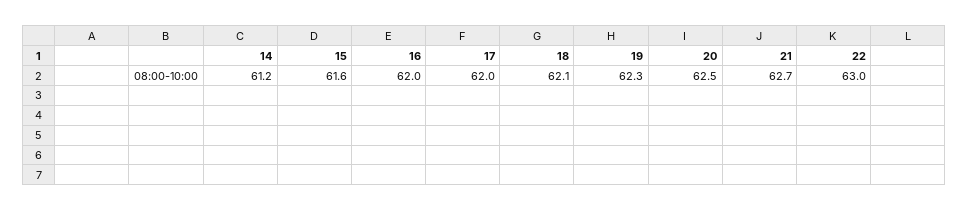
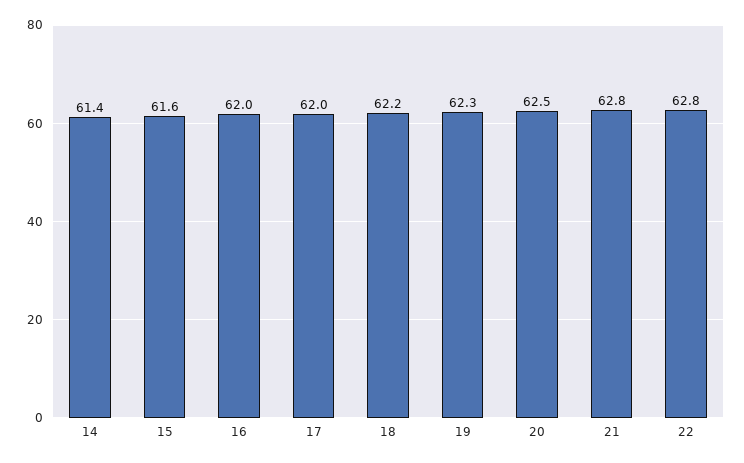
  {
-   "14": 61.2,
+   "14": 61.4,
    "15": 61.6,
    "16": 62,
    "17": 62,
-   "18": 62.1,
+   "18": 62.2,
    "19": 62.3,
    "20": 62.5,
-   "21": 62.7,
+   "21": 62.8,
-   "22": 63
+   "22": 62.8
  }

